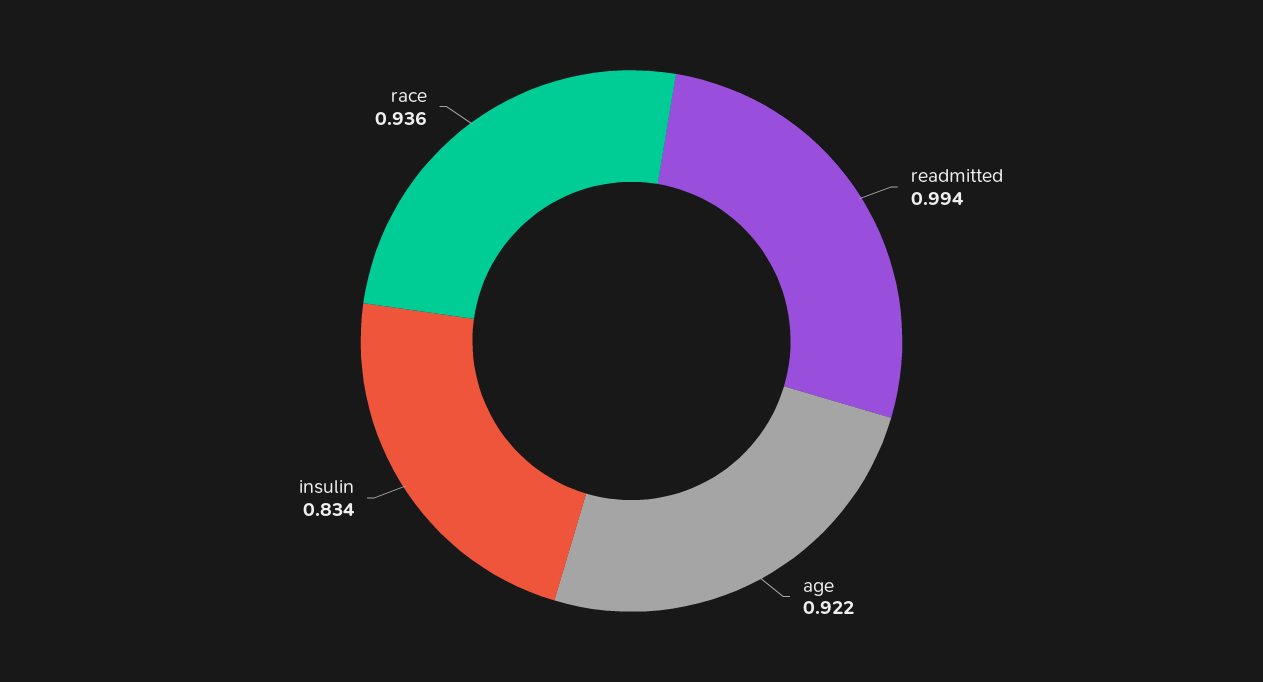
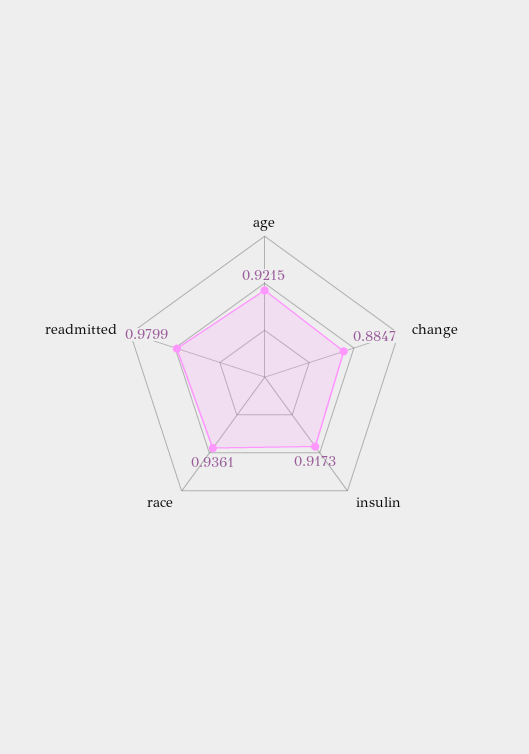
  {
-   "readmitted": 0.994,
+   "readmitted": 0.9799,
    "age": 0.9215,
-   "insulin": 0.834,
+   "insulin": 0.9173,
-   "race": 0.9361
+   "race": 0.9361,
+   "change": 0.8847
  }

